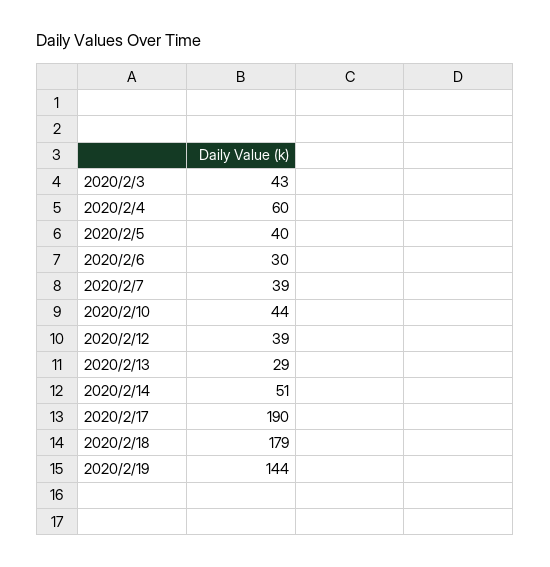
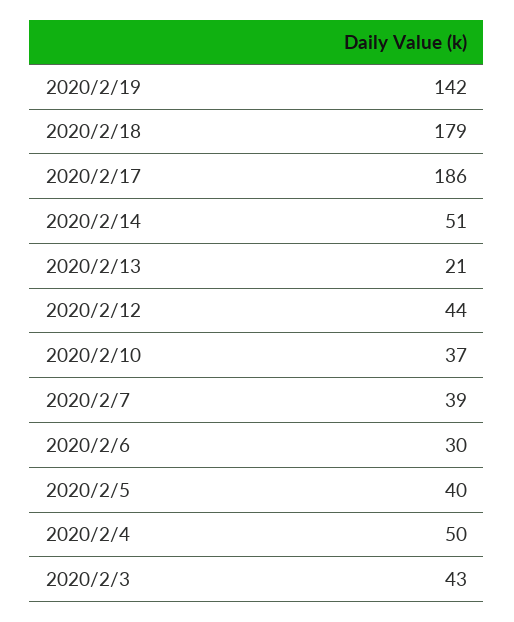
  {
    "2020/2/3": 43,
-   "2020/2/4": 60,
+   "2020/2/4": 50,
    "2020/2/5": 40,
    "2020/2/6": 30,
    "2020/2/7": 39,
-   "2020/2/10": 44,
+   "2020/2/10": 37,
-   "2020/2/12": 39,
+   "2020/2/12": 44,
-   "2020/2/13": 29,
+   "2020/2/13": 21,
    "2020/2/14": 51,
-   "2020/2/17": 190,
+   "2020/2/17": 186,
    "2020/2/18": 179,
-   "2020/2/19": 144
+   "2020/2/19": 142
  }

